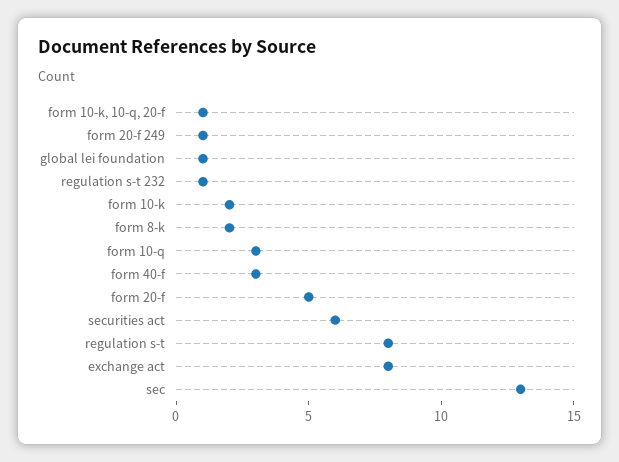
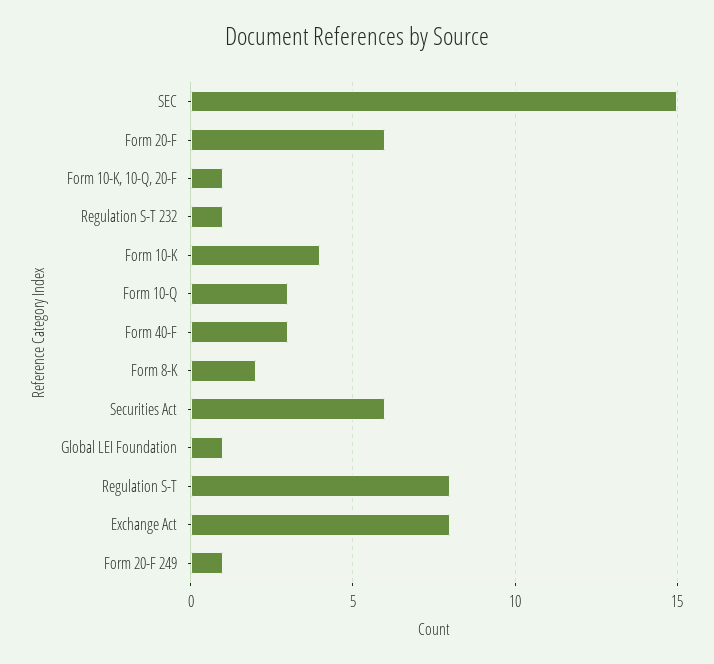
  {
    "form 10-k, 10-q, 20-f": 1,
    "form 20-f 249": 1,
    "global lei foundation": 1,
    "regulation s-t 232": 1,
-   "form 10-k": 2,
+   "form 10-k": 4,
    "form 8-k": 2,
    "form 10-q": 3,
    "form 40-f": 3,
-   "form 20-f": 5,
+   "form 20-f": 6,
    "securities act": 6,
    "regulation s-t": 8,
    "exchange act": 8,
-   "sec": 13
+   "sec": 15
  }

